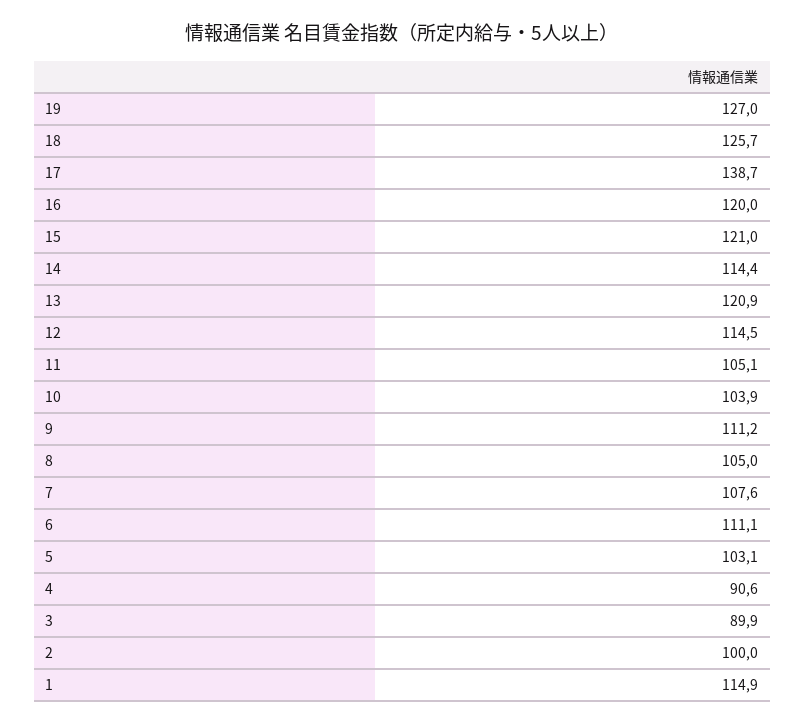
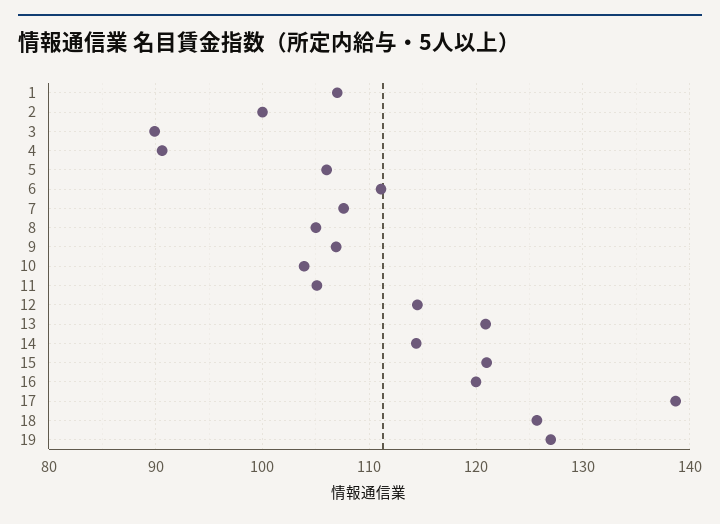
  {
    "19": 127,
    "18": 125.7,
    "17": 138.7,
    "16": 120,
    "15": 121,
    "14": 114.4,
    "13": 120.9,
    "12": 114.5,
    "11": 105.1,
    "10": 103.9,
-   "9": 111.2,
+   "9": 107,
    "8": 105,
    "7": 107.6,
    "6": 111.1,
-   "5": 103.1,
+   "5": 106,
    "4": 90.6,
    "3": 89.9,
    "2": 100,
-   "1": 114.9
+   "1": 107
  }

